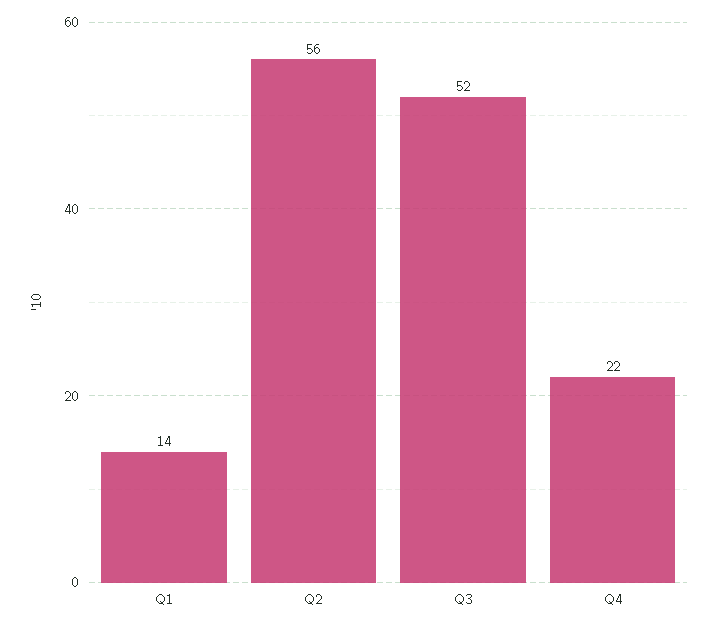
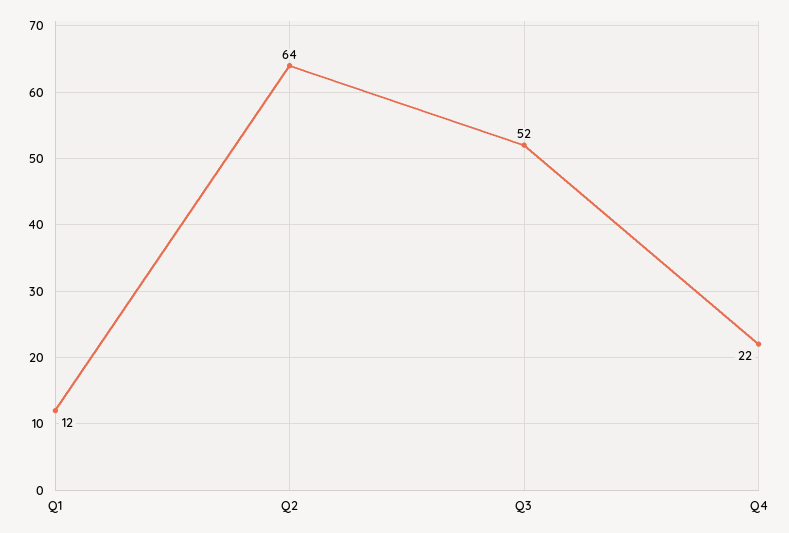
  {
-   "Q1": 14,
+   "Q1": 12,
-   "Q2": 56,
+   "Q2": 64,
    "Q3": 52,
    "Q4": 22
  }

